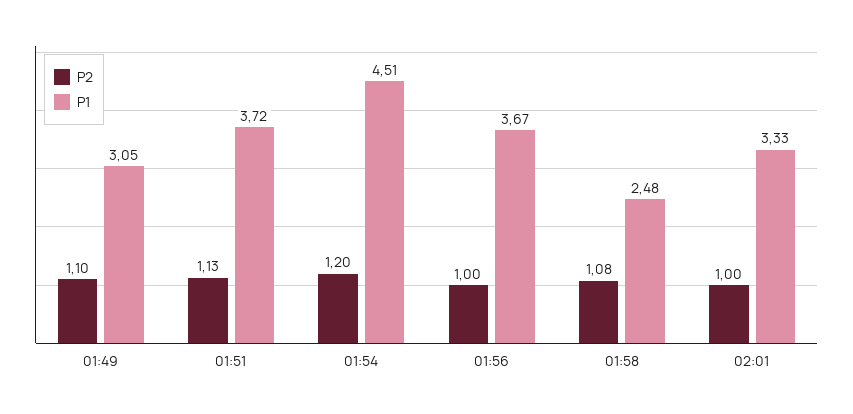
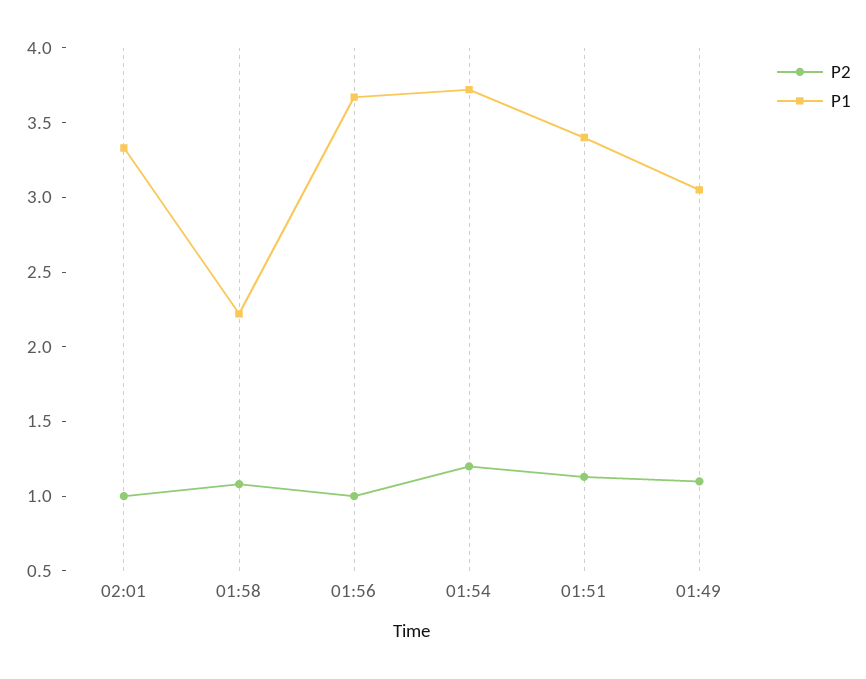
  {
    "P2": {
      "01:49": 1.1,
      "01:51": 1.13,
      "01:54": 1.2,
      "01:56": 1,
      "01:58": 1.08,
      "02:01": 1
    },
    "P1": {
      "01:49": 3.05,
-     "01:51": 3.72,
+     "01:51": 3.4,
-     "01:54": 4.51,
+     "01:54": 3.7,
      "01:56": 3.67,
-     "01:58": 2.48,
+     "01:58": 2.2,
      "02:01": 3.33
    }
  }

